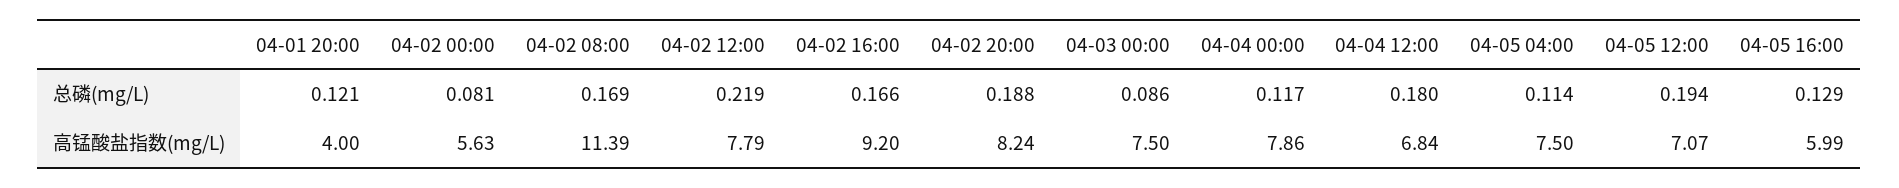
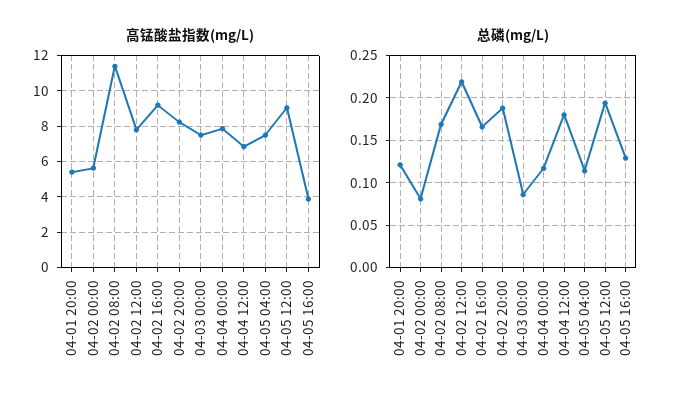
  {
    "总磷(mg/L)": {
      "04-01 20:00": 0.121,
      "04-02 00:00": 0.081,
      "04-02 08:00": 0.169,
      "04-02 12:00": 0.219,
      "04-02 16:00": 0.166,
      "04-02 20:00": 0.188,
      "04-03 00:00": 0.086,
      "04-04 00:00": 0.117,
      "04-04 12:00": 0.18,
      "04-05 04:00": 0.114,
      "04-05 12:00": 0.194,
      "04-05 16:00": 0.129
    },
    "高锰酸盐指数(mg/L)": {
-     "04-01 20:00": 4,
+     "04-01 20:00": 5.5,
      "04-02 00:00": 5.63,
      "04-02 08:00": 11.39,
      "04-02 12:00": 7.79,
      "04-02 16:00": 9.2,
      "04-02 20:00": 8.24,
      "04-03 00:00": 7.5,
      "04-04 00:00": 7.86,
      "04-04 12:00": 6.84,
      "04-05 04:00": 7.5,
-     "04-05 12:00": 7.07,
+     "04-05 12:00": 9,
-     "04-05 16:00": 5.99
+     "04-05 16:00": 4
    }
  }

